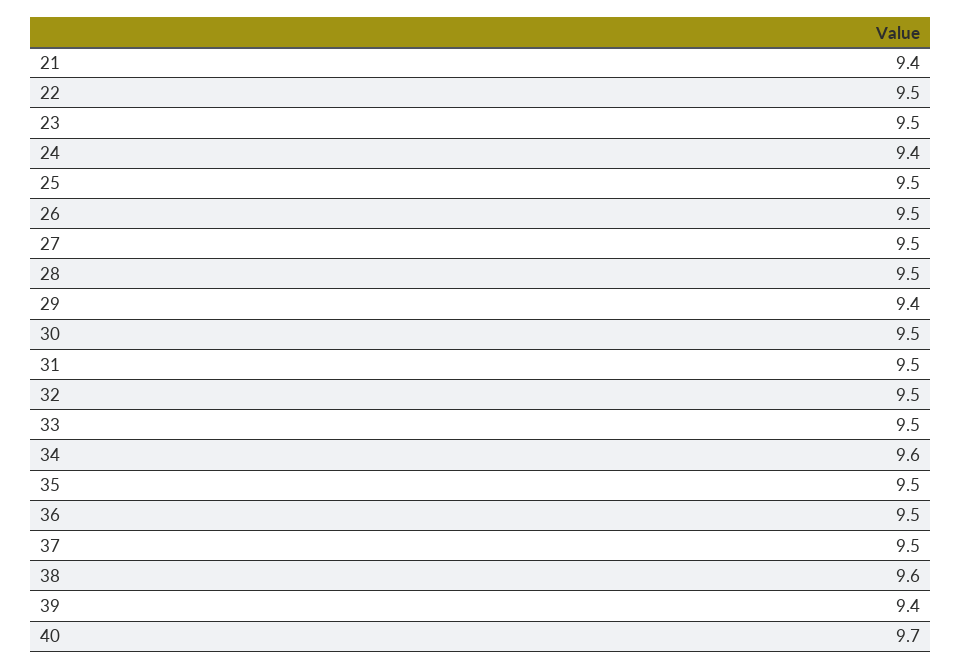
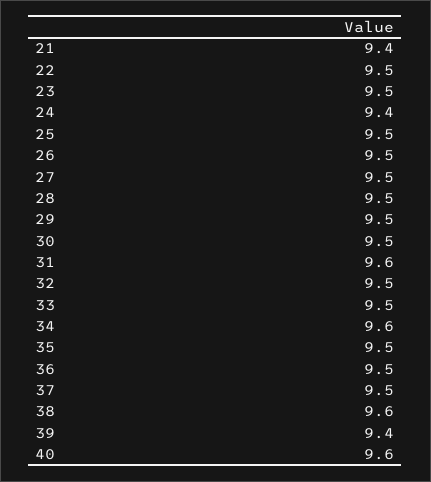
  {
    "21": 9.4,
    "22": 9.5,
    "23": 9.5,
    "24": 9.4,
    "25": 9.5,
    "26": 9.5,
    "27": 9.5,
    "28": 9.5,
-   "29": 9.4,
+   "29": 9.5,
    "30": 9.5,
-   "31": 9.5,
+   "31": 9.6,
    "32": 9.5,
    "33": 9.5,
    "34": 9.6,
    "35": 9.5,
    "36": 9.5,
    "37": 9.5,
    "38": 9.6,
    "39": 9.4,
-   "40": 9.7
+   "40": 9.6
  }

